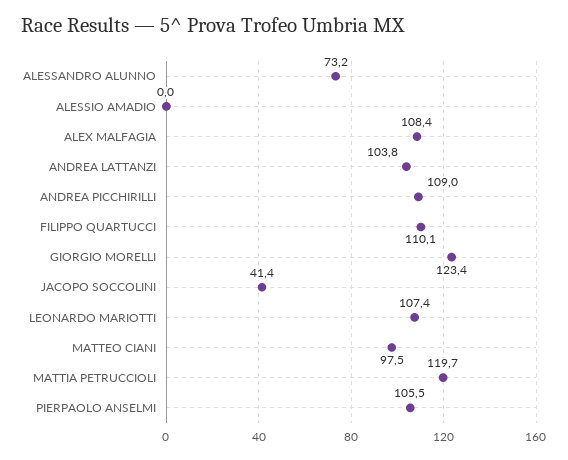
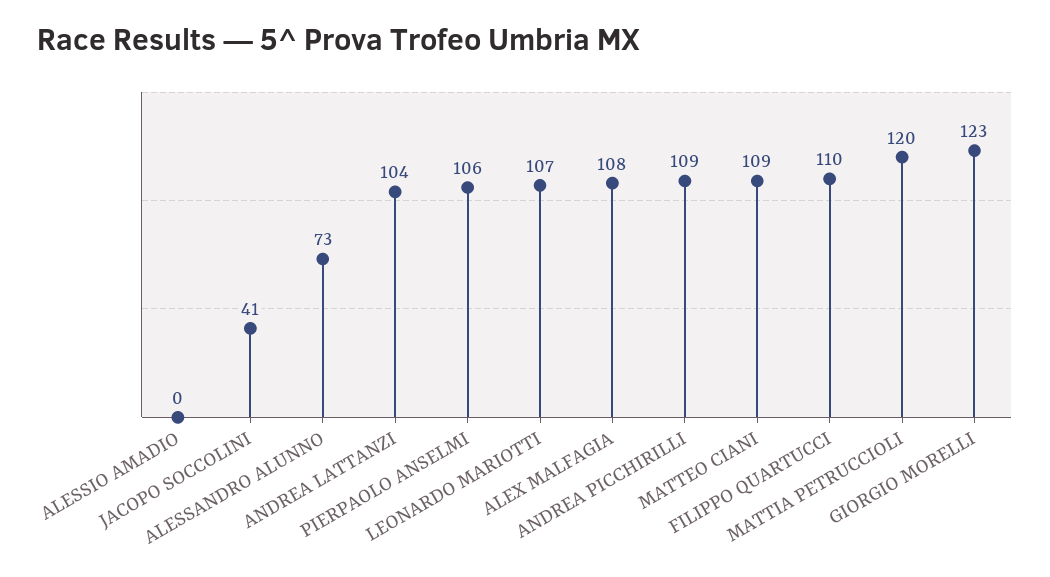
  {
    "ALESSANDRO ALUNNO": 73.2,
    "ALESSIO AMADIO": 0,
    "ALEX MALFAGIA": 108.4,
    "ANDREA LATTANZI": 103.8,
    "ANDREA PICCHIRILLI": 109,
    "FILIPPO QUARTUCCI": 110.1,
    "GIORGIO MORELLI": 123.4,
    "JACOPO SOCCOLINI": 41.4,
    "LEONARDO MARIOTTI": 107.4,
-   "MATTEO CIANI": 97.5,
+   "MATTEO CIANI": 109,
    "MATTIA PETRUCCIOLI": 119.7,
    "PIERPAOLO ANSELMI": 105.5
  }

